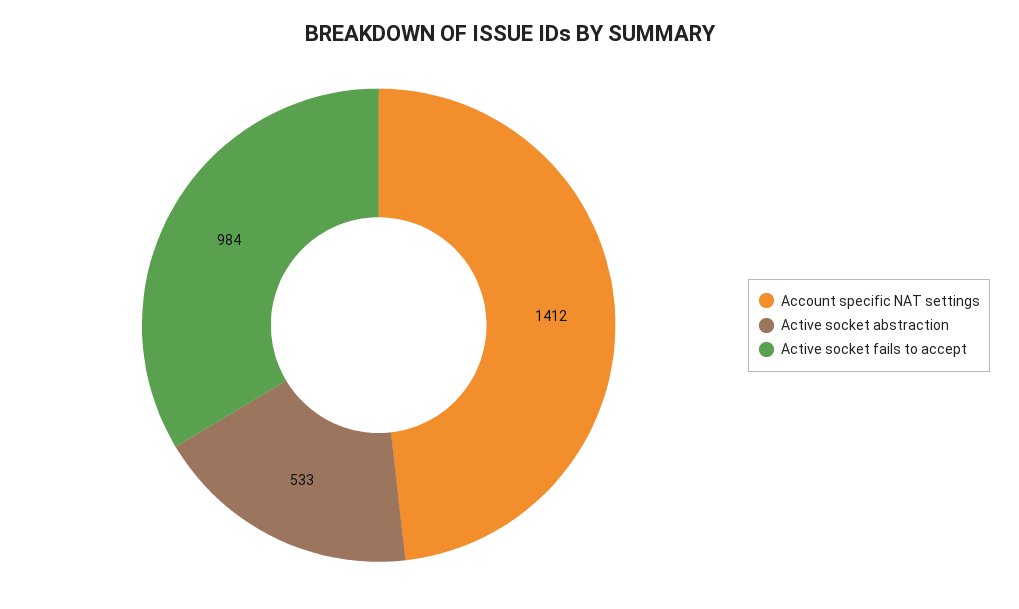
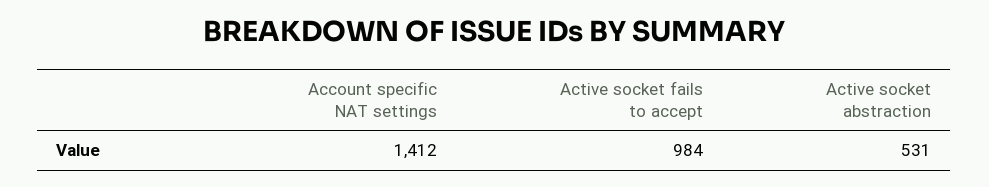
  {
    "Account specific NAT settings": 1412,
-   "Active socket abstraction": 533,
+   "Active socket abstraction": 531,
    "Active socket fails to accept": 984
  }

